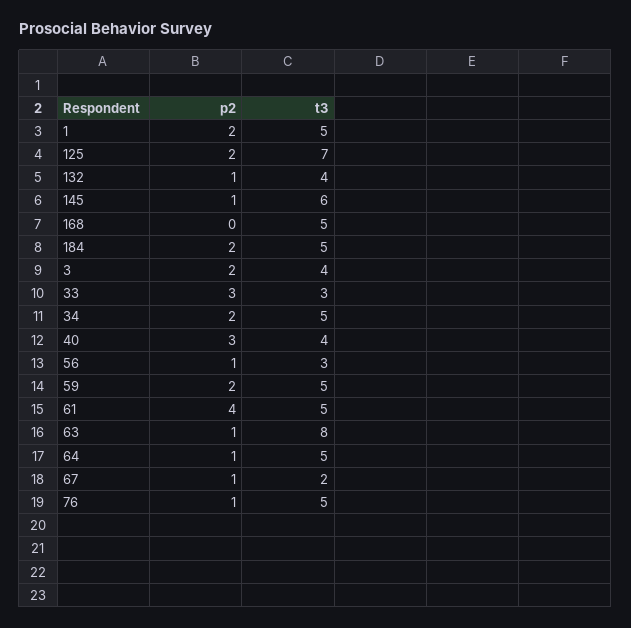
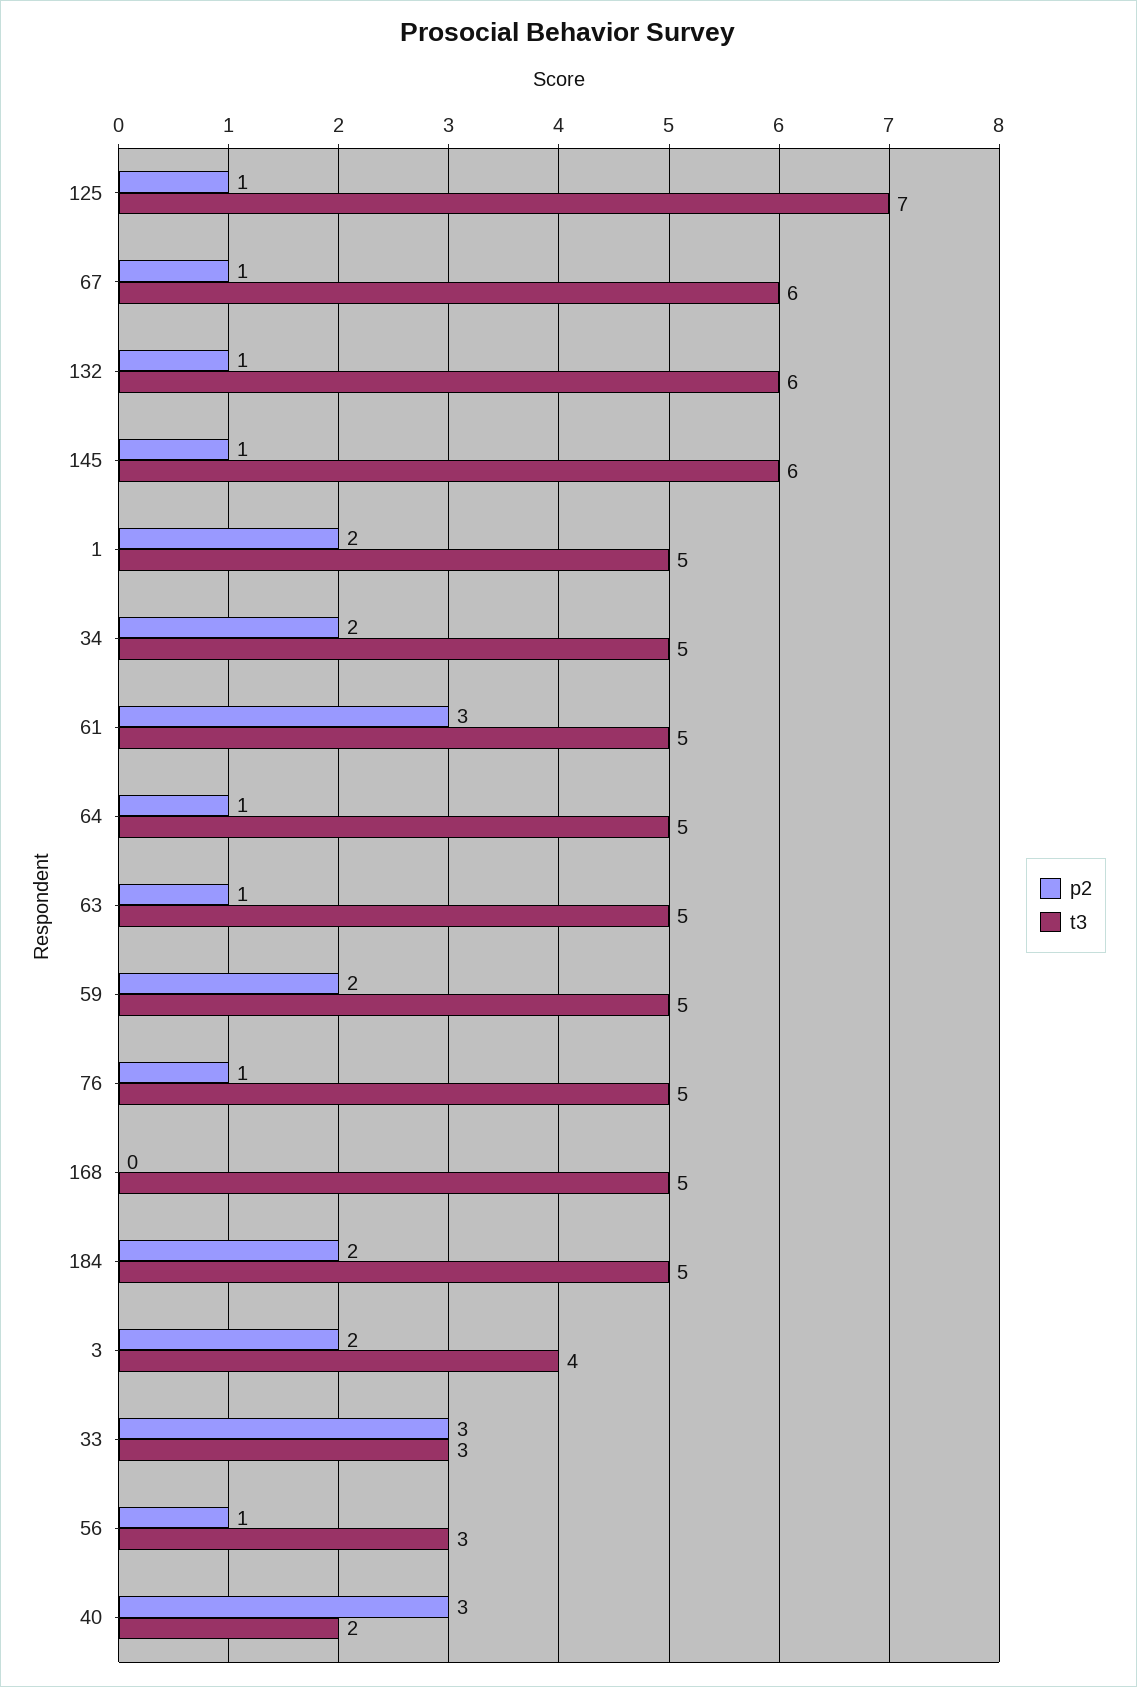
  {
    "p2": {
      "1": 2,
-     "125": 2,
+     "125": 1,
      "132": 1,
      "145": 1,
      "168": 0,
      "184": 2,
      "3": 2,
      "33": 3,
      "34": 2,
      "40": 3,
      "56": 1,
      "59": 2,
-     "61": 4,
+     "61": 3,
      "63": 1,
      "64": 1,
      "67": 1,
      "76": 1
    },
    "t3": {
      "1": 5,
      "125": 7,
-     "132": 4,
+     "132": 6,
      "145": 6,
      "168": 5,
      "184": 5,
      "3": 4,
      "33": 3,
      "34": 5,
-     "40": 4,
+     "40": 2,
      "56": 3,
      "59": 5,
      "61": 5,
-     "63": 8,
+     "63": 5,
      "64": 5,
-     "67": 2,
+     "67": 6,
      "76": 5
    }
  }

